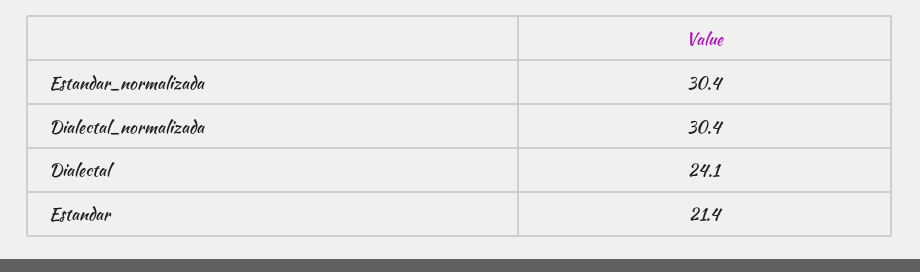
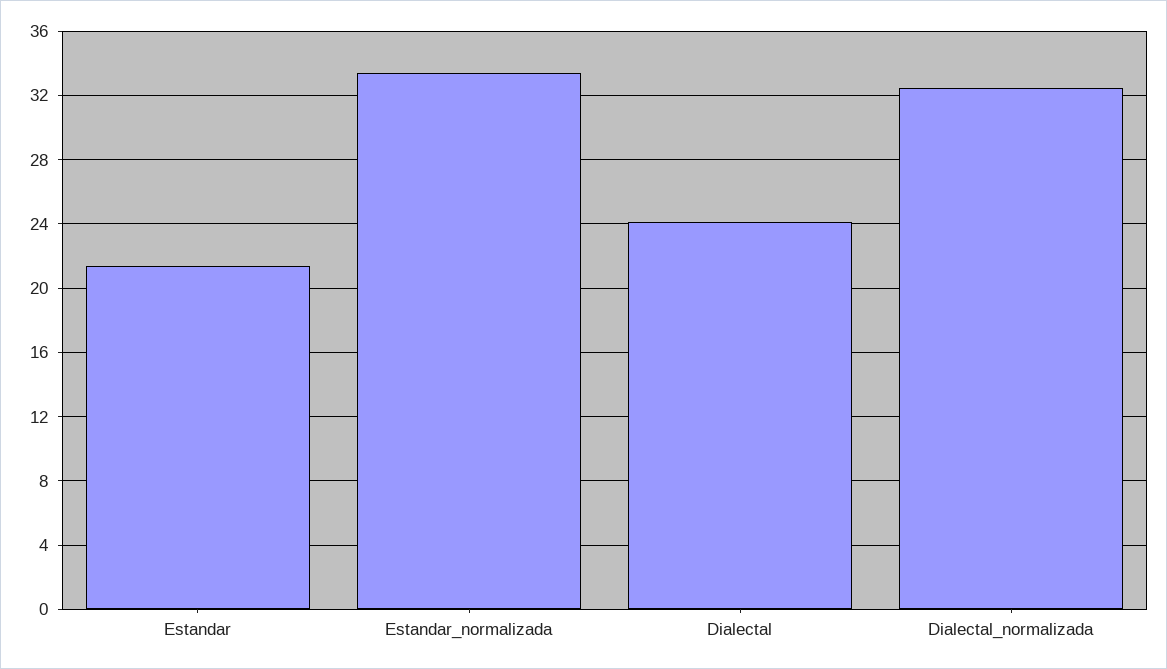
  {
-   "Estandar_normalizada": 30.4,
+   "Estandar_normalizada": 33.5,
-   "Dialectal_normalizada": 30.4,
+   "Dialectal_normalizada": 32.5,
    "Dialectal": 24.1,
    "Estandar": 21.4
  }

